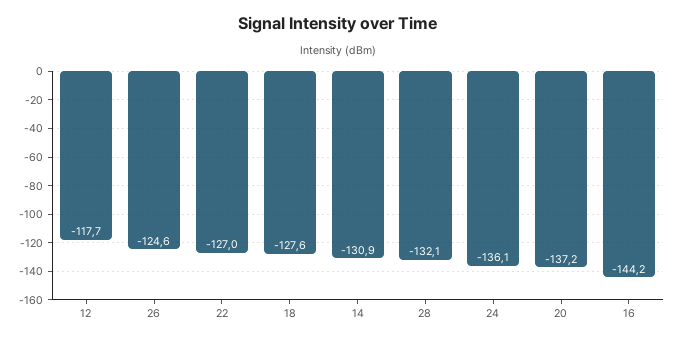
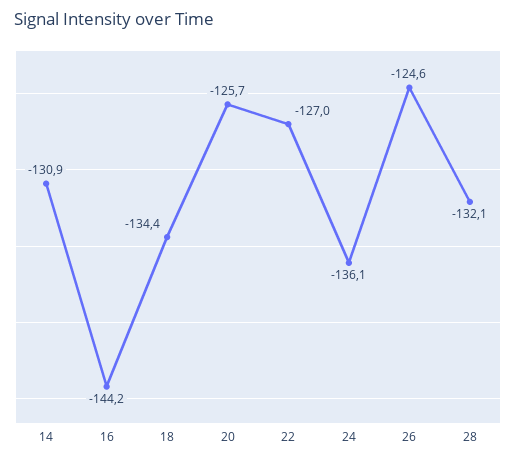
  {
-   "12": -117.7,
    "26": -124.6,
    "22": -127,
-   "18": -127.6,
+   "18": -134.4,
    "14": -130.9,
    "28": -132.1,
    "24": -136.1,
-   "20": -137.2,
+   "20": -125.7,
    "16": -144.2
  }

